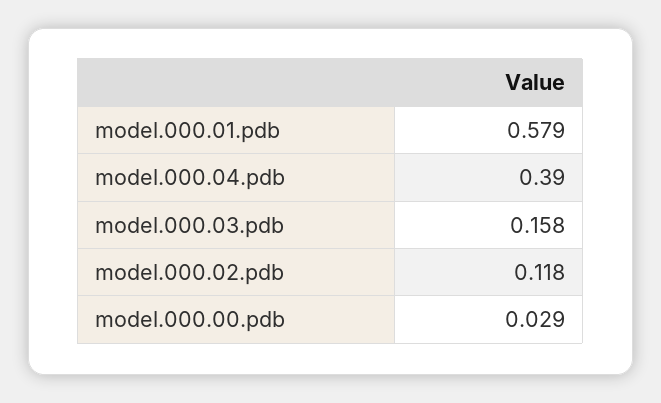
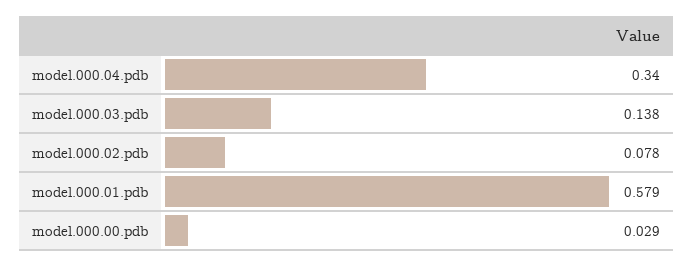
  {
    "model.000.01.pdb": 0.579,
-   "model.000.04.pdb": 0.39,
+   "model.000.04.pdb": 0.34,
-   "model.000.03.pdb": 0.158,
+   "model.000.03.pdb": 0.138,
-   "model.000.02.pdb": 0.118,
+   "model.000.02.pdb": 0.078,
    "model.000.00.pdb": 0.029
  }

